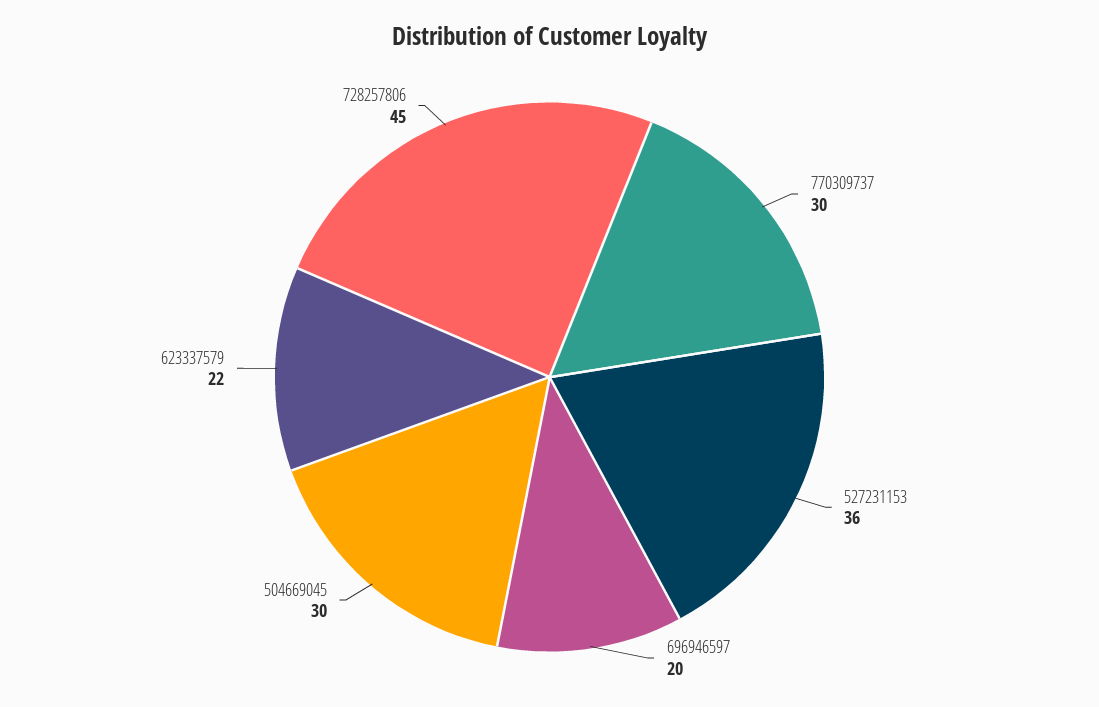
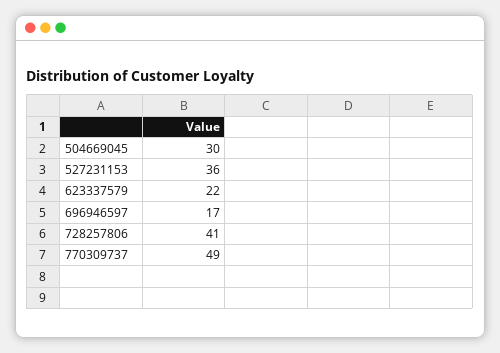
  {
-   "770309737": 30,
+   "770309737": 49,
    "527231153": 36,
-   "696946597": 20,
+   "696946597": 17,
    "504669045": 30,
    "623337579": 22,
-   "728257806": 45
+   "728257806": 41
  }

